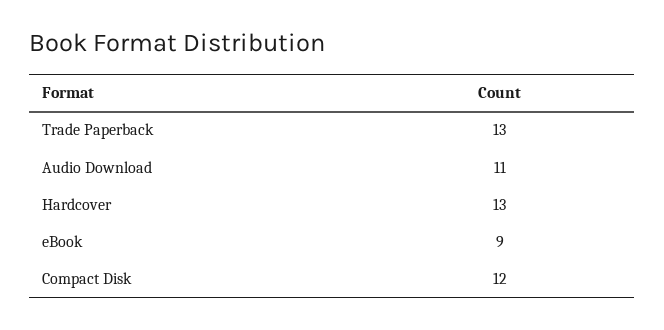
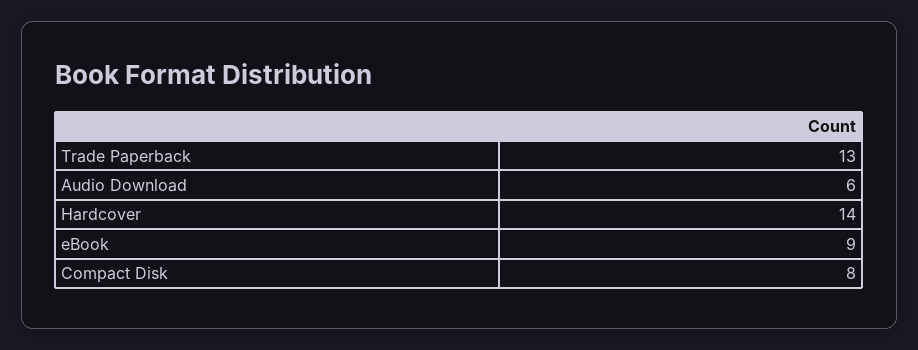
  {
    "Trade Paperback": 13,
-   "Audio Download": 11,
+   "Audio Download": 6,
-   "Hardcover": 13,
+   "Hardcover": 14,
    "eBook": 9,
-   "Compact Disk": 12
+   "Compact Disk": 8
  }

